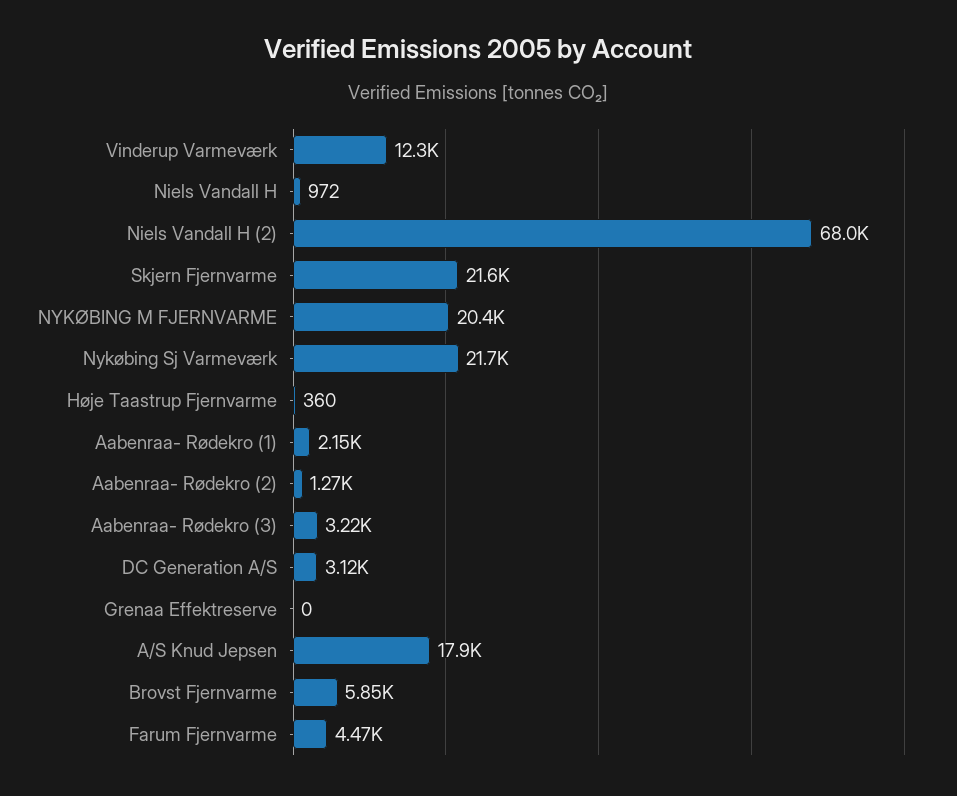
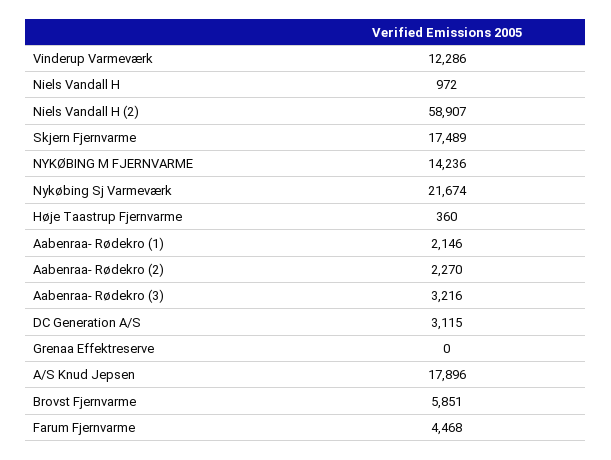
  {
    "Vinderup Varmeværk": 12286,
    "Niels Vandall H": 972,
-   "Niels Vandall H (2)": 68000,
+   "Niels Vandall H (2)": 58907,
-   "Skjern Fjernvarme": 21600,
+   "Skjern Fjernvarme": 17489,
-   "NYKØBING M FJERNVARME": 20400,
+   "NYKØBING M FJERNVARME": 14236,
    "Nykøbing Sj Varmeværk": 21674,
    "Høje Taastrup Fjernvarme": 360,
    "Aabenraa- Rødekro (1)": 2146,
-   "Aabenraa- Rødekro (2)": 1270,
+   "Aabenraa- Rødekro (2)": 2270,
    "Aabenraa- Rødekro (3)": 3216,
    "DC Generation A/S": 3115,
    "Grenaa Effektreserve": 0,
    "A/S Knud Jepsen": 17896,
    "Brovst Fjernvarme": 5851,
    "Farum Fjernvarme": 4468
  }

